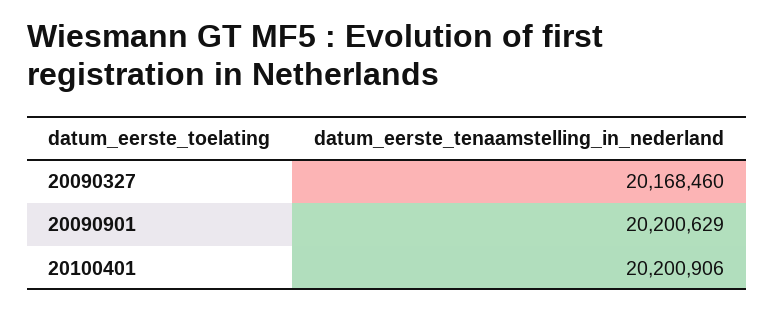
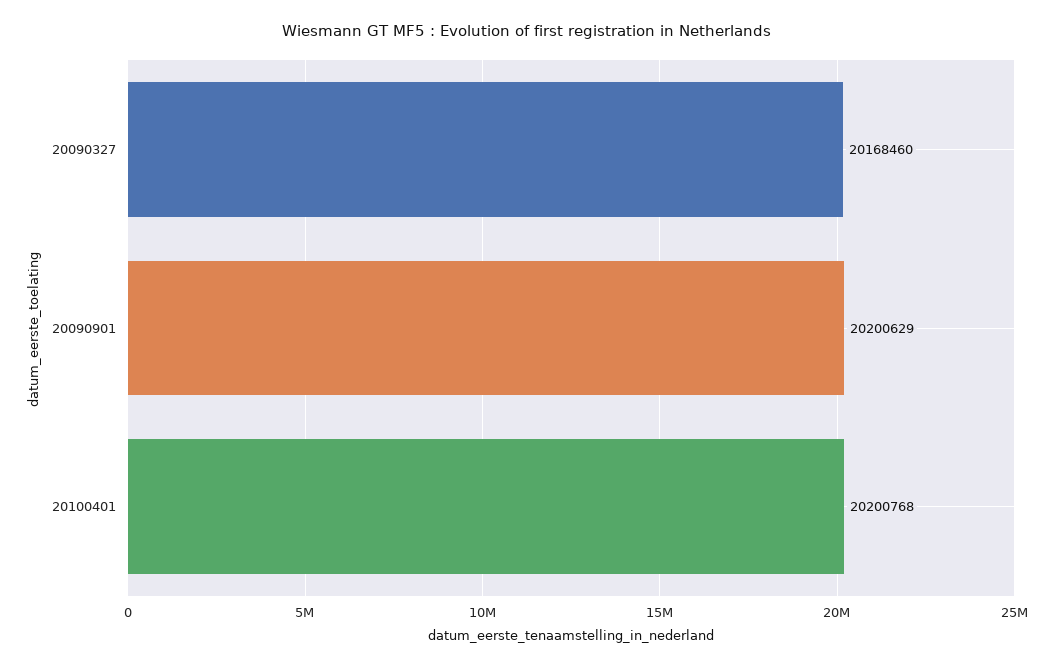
  {
    "20090327": 20168460,
    "20090901": 20200629,
-   "20100401": 20200906
+   "20100401": 20200768
  }

